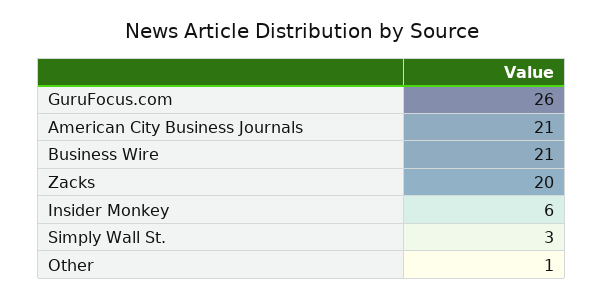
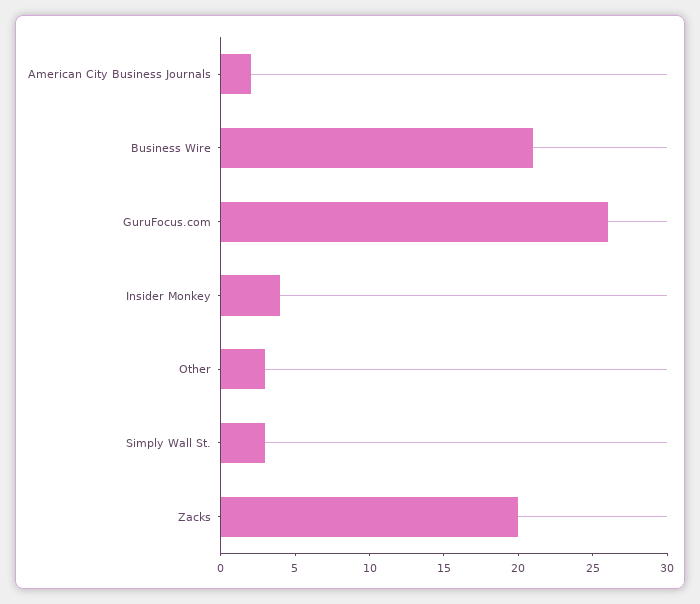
  {
    "GuruFocus.com": 26,
-   "American City Business Journals": 21,
+   "American City Business Journals": 2,
    "Business Wire": 21,
    "Zacks": 20,
-   "Insider Monkey": 6,
+   "Insider Monkey": 4,
    "Simply Wall St.": 3,
-   "Other": 1
+   "Other": 3
  }

